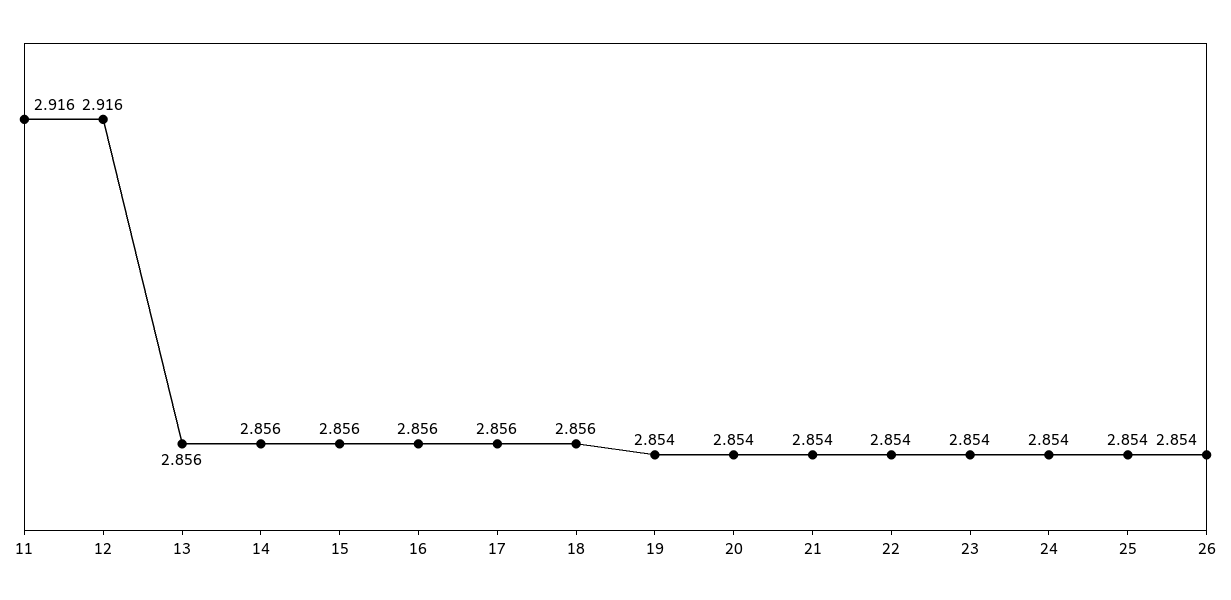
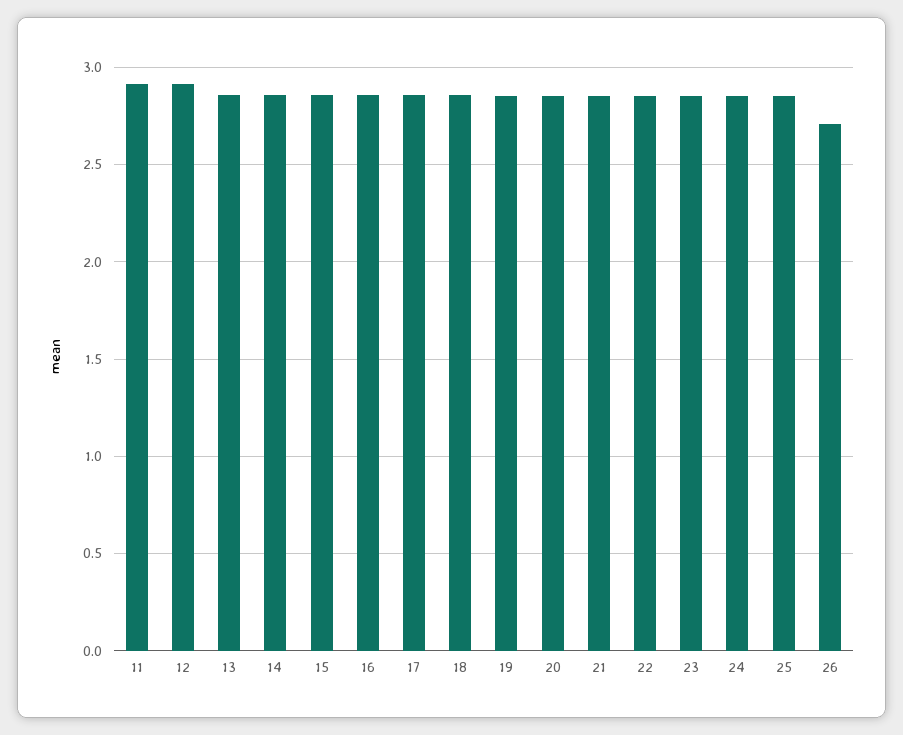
  {
    "11": 2.916,
    "12": 2.916,
    "13": 2.856,
    "14": 2.856,
    "15": 2.856,
    "16": 2.856,
    "17": 2.856,
    "18": 2.856,
    "19": 2.854,
    "20": 2.854,
    "21": 2.854,
    "22": 2.854,
    "23": 2.854,
    "24": 2.854,
    "25": 2.854,
-   "26": 2.854
+   "26": 2.7
  }

